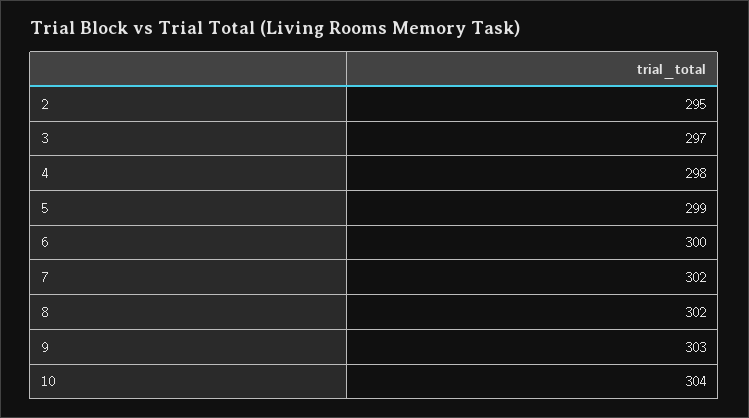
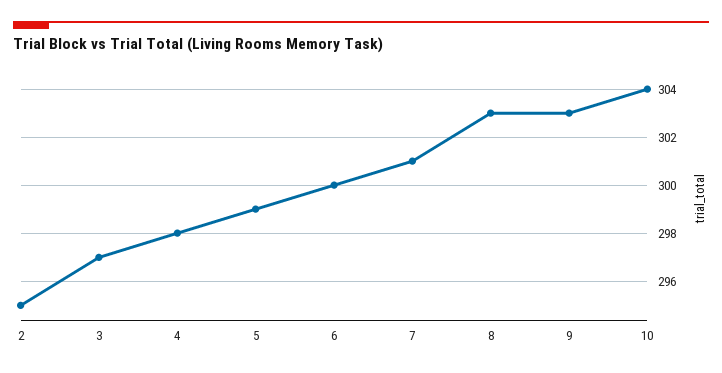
  {
    "2": 295,
    "3": 297,
    "4": 298,
    "5": 299,
    "6": 300,
-   "7": 302,
+   "7": 301,
-   "8": 302,
+   "8": 303,
    "9": 303,
    "10": 304
  }

